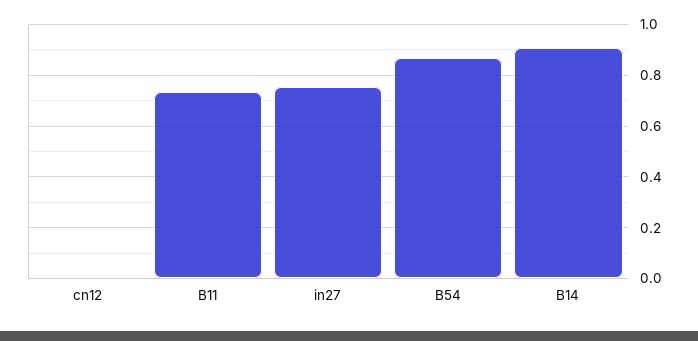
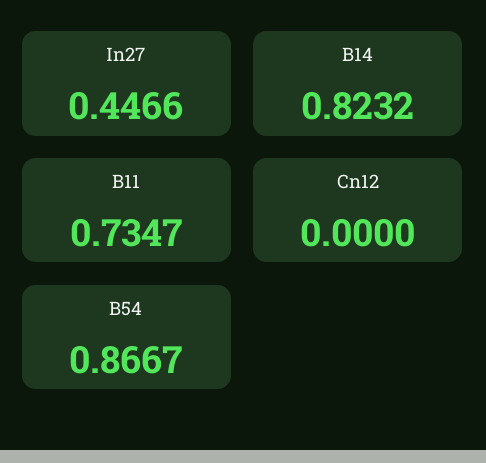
  {
    "cn12": 0,
    "B11": 0.7347,
-   "in27": 0.75,
+   "in27": 0.4466,
    "B54": 0.8667,
-   "B14": 0.9
+   "B14": 0.8232
  }

